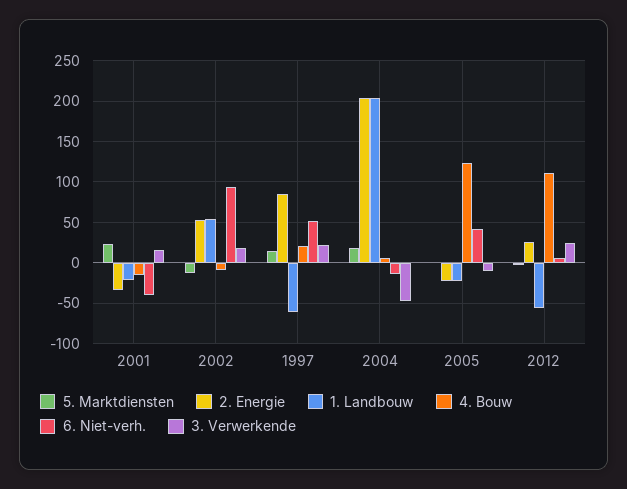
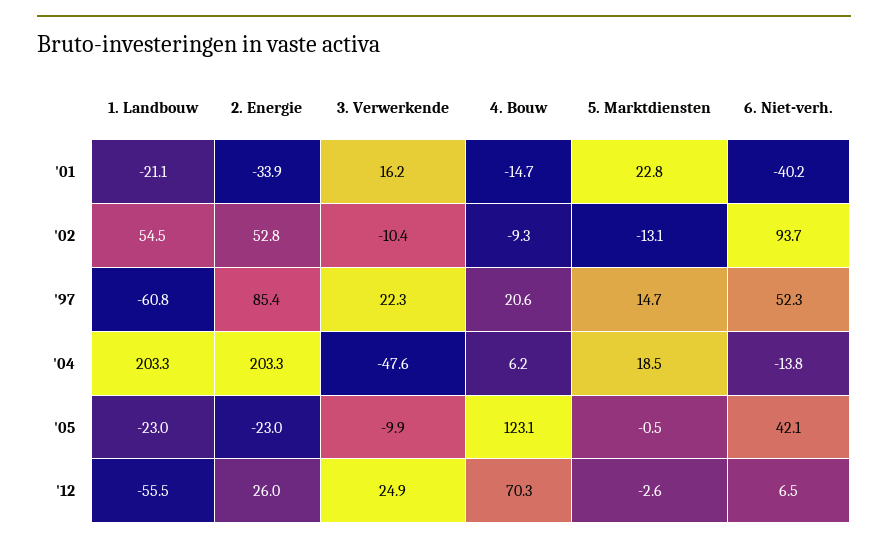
  {
    "5. Marktdiensten": {
      "2001": 22.8,
      "2002": -13.1,
      "1997": 14.7,
      "2004": 18.5,
      "2005": -0.5,
      "2012": -2.6
    },
    "2. Energie": {
      "2001": -33.9,
      "2002": 52.8,
      "1997": 85.4,
      "2004": 203.3,
      "2005": -23,
      "2012": 26
    },
    "1. Landbouw": {
      "2001": -21.1,
      "2002": 54.5,
      "1997": -60.8,
      "2004": 203.3,
      "2005": -23,
      "2012": -55.5
    },
    "4. Bouw": {
      "2001": -14.7,
      "2002": -9.3,
      "1997": 20.6,
      "2004": 6.2,
      "2005": 123.1,
-     "2012": 110
+     "2012": 70.3
    },
    "6. Niet-verh.": {
      "2001": -40.2,
      "2002": 93.7,
      "1997": 52.3,
      "2004": -13.8,
      "2005": 42.1,
      "2012": 6.5
    },
    "3. Verwerkende": {
      "2001": 16.2,
-     "2002": 20,
+     "2002": -10.4,
      "1997": 22.3,
      "2004": -47.6,
      "2005": -9.9,
      "2012": 24.9
    }
  }

